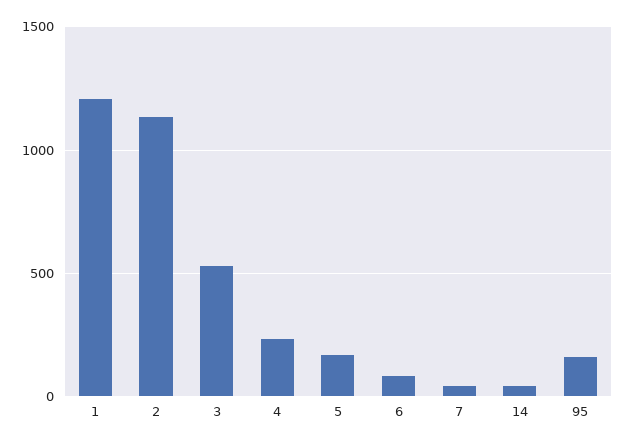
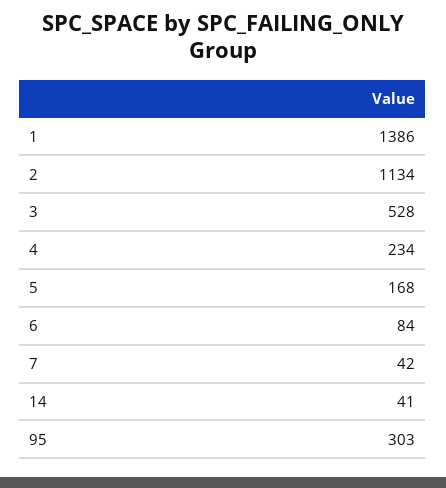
  {
-   "1": 1200,
+   "1": 1386,
    "2": 1134,
    "3": 528,
    "4": 234,
    "5": 168,
    "6": 84,
    "7": 42,
    "14": 41,
-   "95": 150
+   "95": 303
  }

